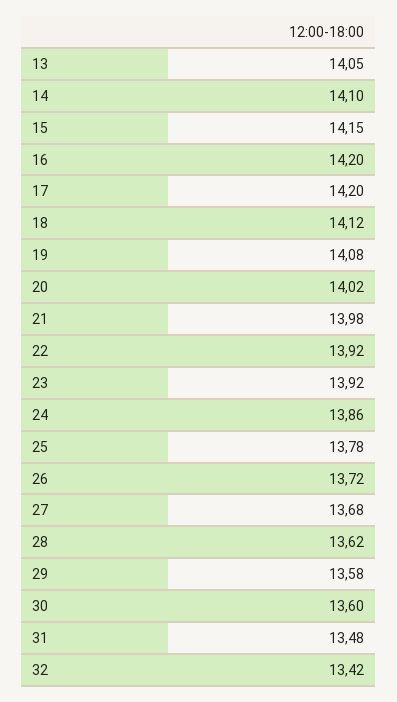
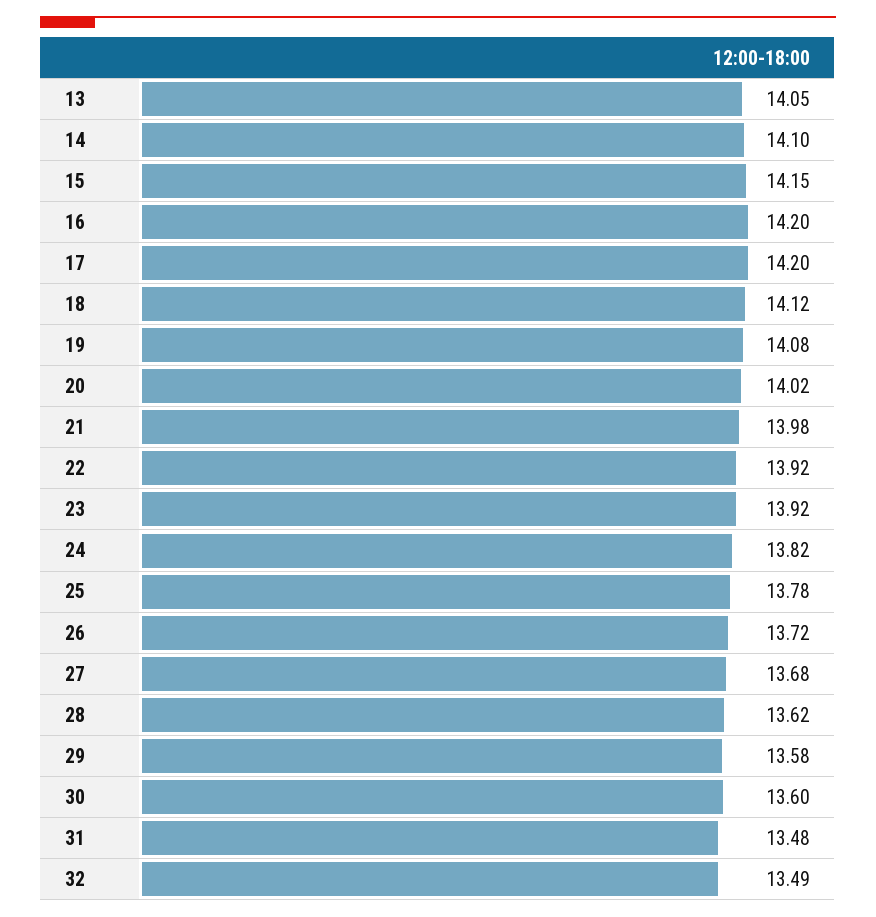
  {
    "13": 14.05,
    "14": 14.1,
    "15": 14.15,
    "16": 14.2,
    "17": 14.2,
    "18": 14.12,
    "19": 14.08,
    "20": 14.02,
    "21": 13.98,
    "22": 13.92,
    "23": 13.92,
-   "24": 13.86,
+   "24": 13.82,
    "25": 13.78,
    "26": 13.72,
    "27": 13.68,
    "28": 13.62,
    "29": 13.58,
    "30": 13.6,
    "31": 13.48,
-   "32": 13.42
+   "32": 13.49
  }

